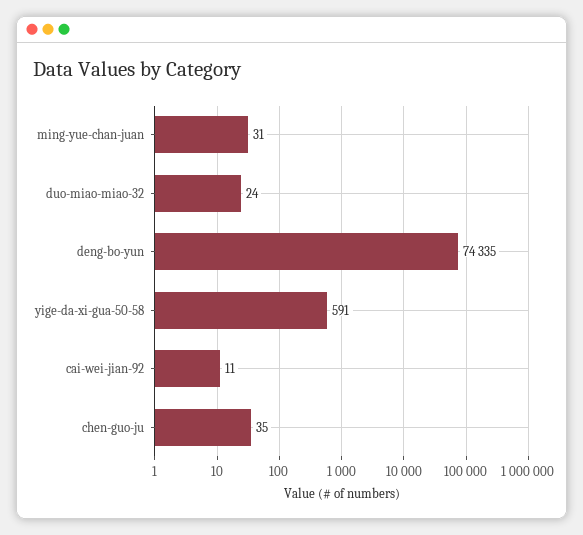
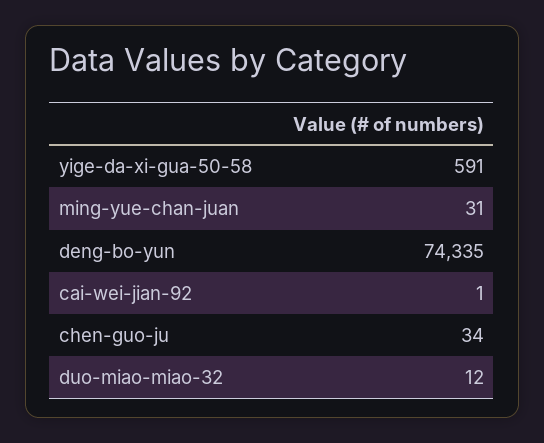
  {
    "ming-yue-chan-juan": 31,
-   "duo-miao-miao-32": 24,
+   "duo-miao-miao-32": 12,
    "deng-bo-yun": 74335,
    "yige-da-xi-gua-50-58": 591,
-   "cai-wei-jian-92": 11,
+   "cai-wei-jian-92": 1,
-   "chen-guo-ju": 35
+   "chen-guo-ju": 34
  }

